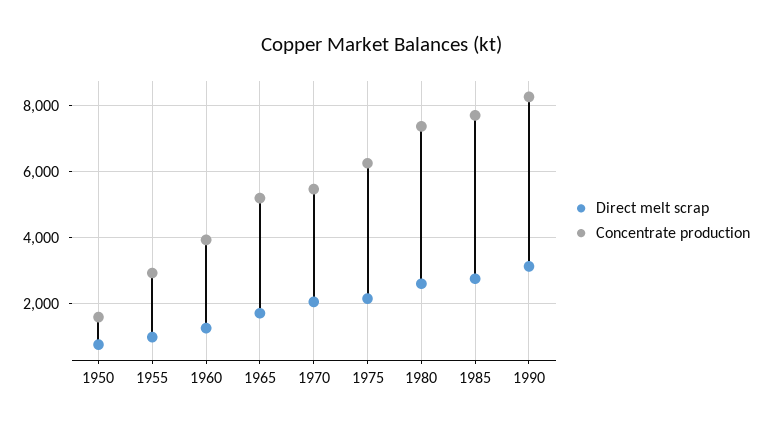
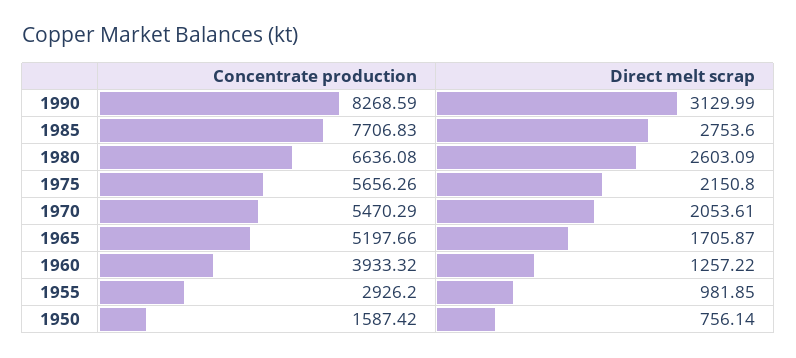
  {
    "Direct melt scrap": {
      "1950": 756.14,
      "1955": 981.85,
      "1960": 1257.22,
      "1965": 1705.87,
      "1970": 2053.61,
      "1975": 2150.8,
      "1980": 2603.09,
      "1985": 2753.6,
      "1990": 3129.99
    },
    "Concentrate production": {
      "1950": 1587.42,
      "1955": 2926.2,
      "1960": 3933.32,
      "1965": 5197.66,
      "1970": 5470.29,
-     "1975": 6200,
+     "1975": 5656.26,
-     "1980": 7400,
+     "1980": 6636.08,
      "1985": 7706.83,
      "1990": 8268.59
    }
  }

